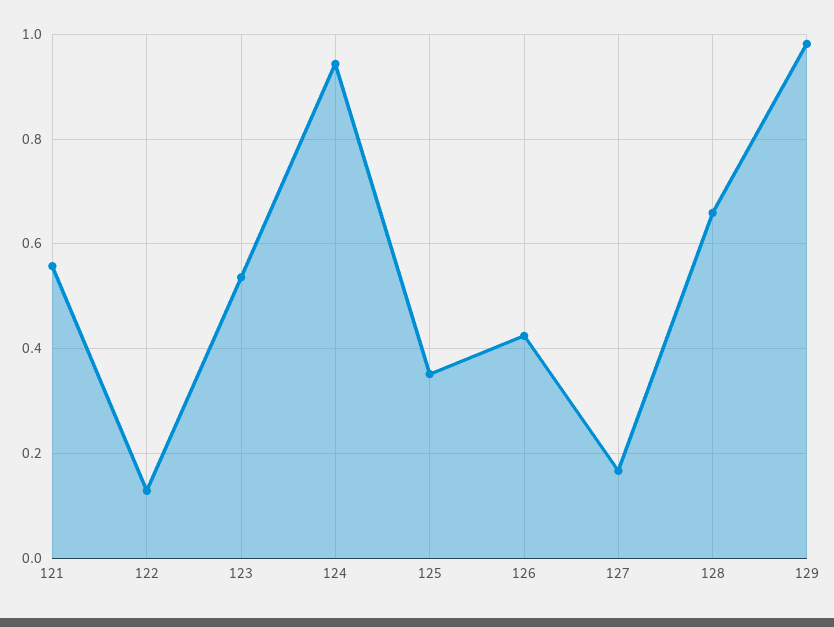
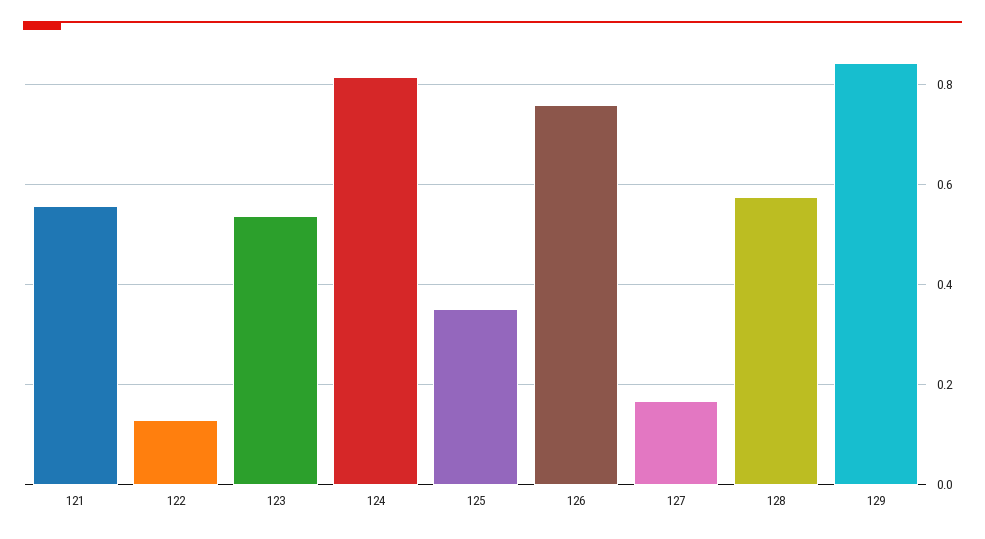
  {
    "121": 0.56,
    "122": 0.12,
    "123": 0.54,
-   "124": 0.94,
+   "124": 0.82,
    "125": 0.36,
-   "126": 0.42,
+   "126": 0.76,
    "127": 0.16,
-   "128": 0.66,
+   "128": 0.58,
-   "129": 0.98
+   "129": 0.84
  }

